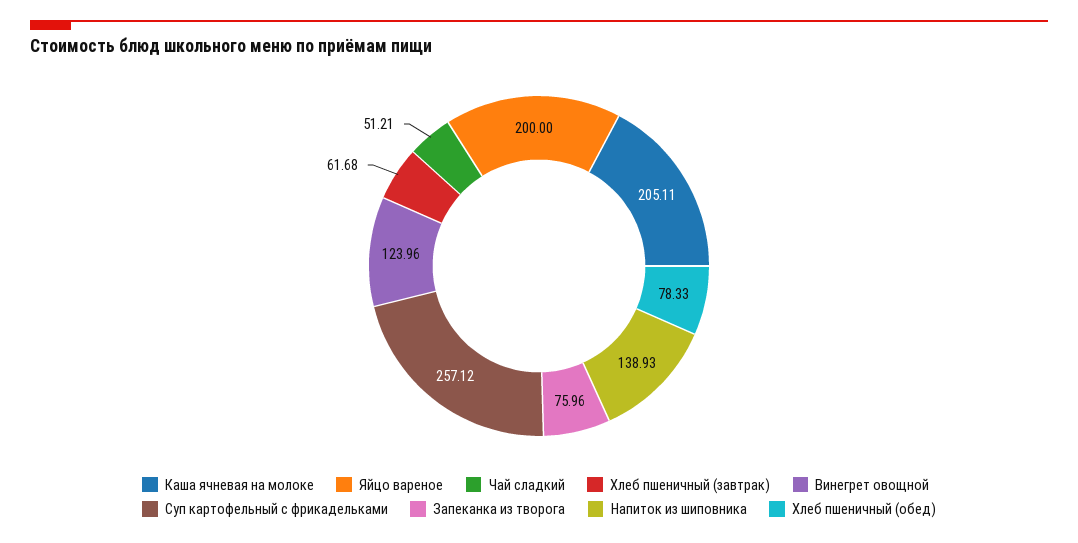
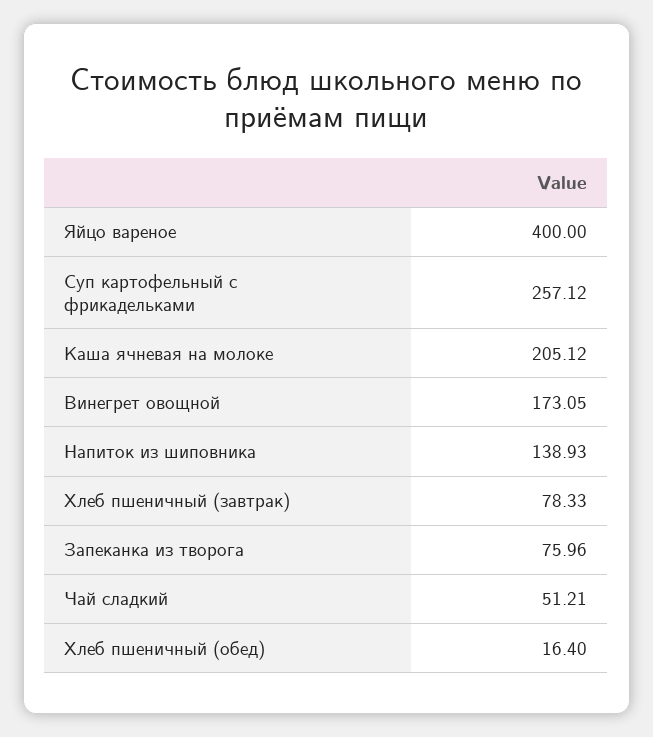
  {
-   "Каша ячневая на молоке": 205.11,
+   "Каша ячневая на молоке": 205.12,
-   "Яйцо вареное": 200,
+   "Яйцо вареное": 400,
    "Чай сладкий": 51.21,
-   "Хлеб пшеничный (завтрак)": 61.68,
+   "Хлеб пшеничный (завтрак)": 78.33,
-   "Винегрет овощной": 123.96,
+   "Винегрет овощной": 173.05,
    "Суп картофельный с фрикадельками": 257.12,
    "Запеканка из творога": 75.96,
    "Напиток из шиповника": 138.93,
-   "Хлеб пшеничный (обед)": 78.33
+   "Хлеб пшеничный (обед)": 16.4
  }

